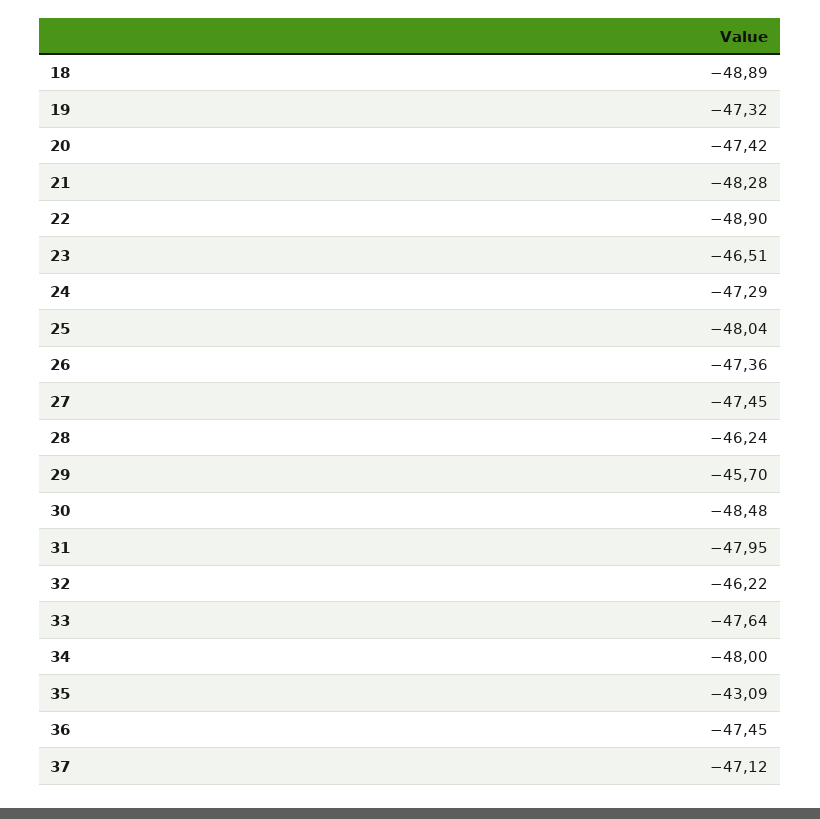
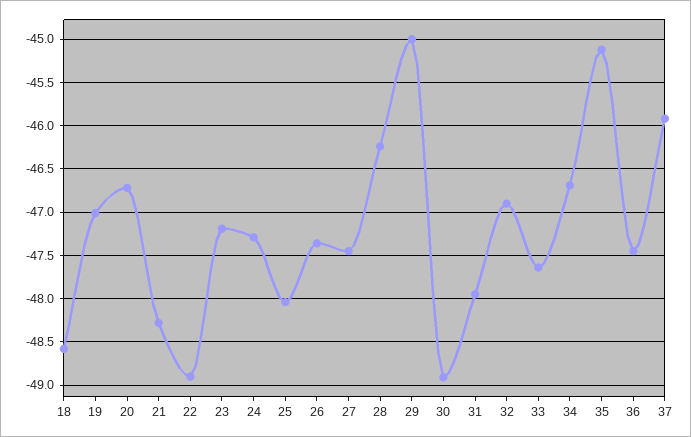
  {
-   "18": -48.89,
+   "18": -48.6,
-   "19": -47.32,
+   "19": -47,
-   "20": -47.42,
+   "20": -46.7,
    "21": -48.28,
    "22": -48.9,
-   "23": -46.51,
+   "23": -47.2,
    "24": -47.29,
    "25": -48.04,
    "26": -47.36,
    "27": -47.45,
    "28": -46.24,
-   "29": -45.7,
+   "29": -45,
-   "30": -48.48,
+   "30": -48.9,
    "31": -47.95,
-   "32": -46.22,
+   "32": -46.9,
    "33": -47.64,
-   "34": -48,
+   "34": -46.7,
-   "35": -43.09,
+   "35": -45.1,
    "36": -47.45,
-   "37": -47.12
+   "37": -45.9
  }

